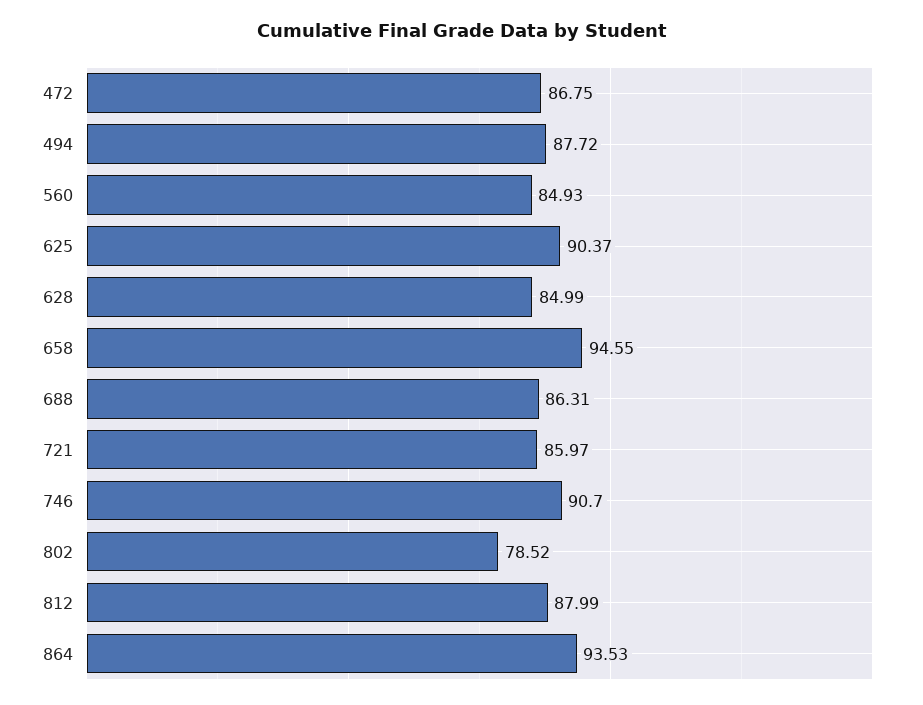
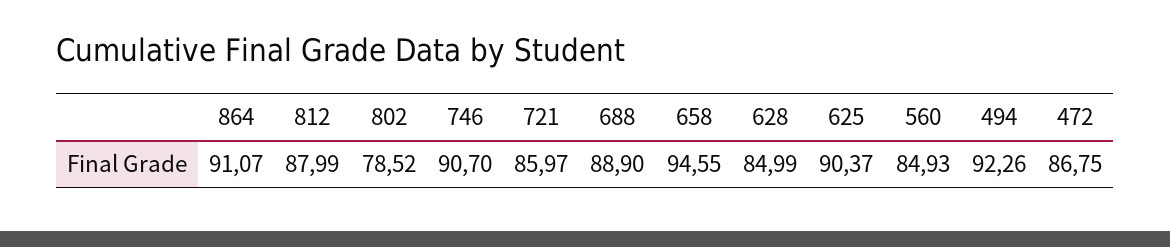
  {
    "472": 86.75,
-   "494": 87.72,
+   "494": 92.26,
    "560": 84.93,
    "625": 90.37,
    "628": 84.99,
    "658": 94.55,
-   "688": 86.31,
+   "688": 88.9,
    "721": 85.97,
    "746": 90.7,
    "802": 78.52,
    "812": 87.99,
-   "864": 93.53
+   "864": 91.07
  }

